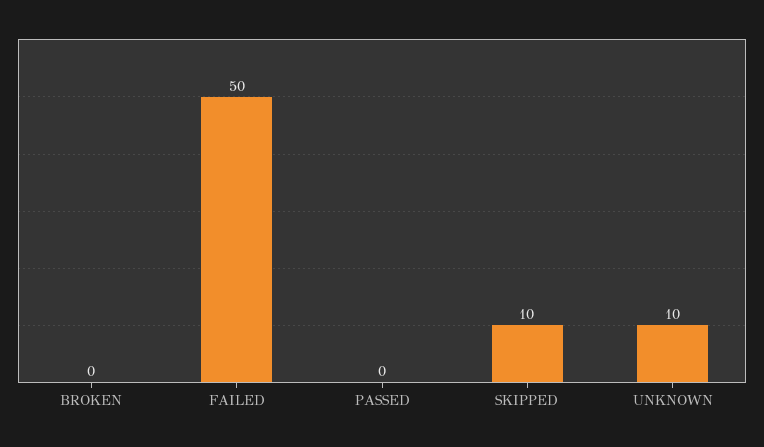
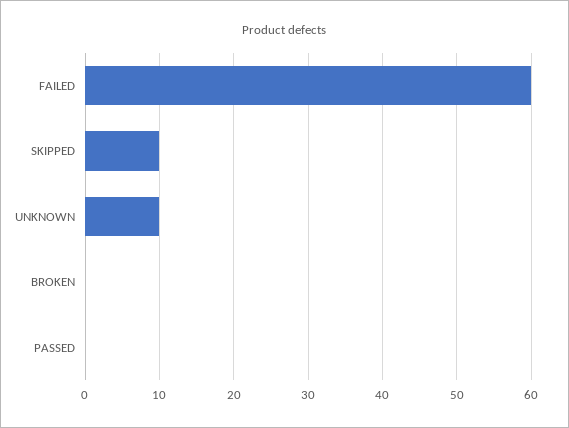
  {
    "BROKEN": 0,
-   "FAILED": 50,
+   "FAILED": 60,
    "PASSED": 0,
    "SKIPPED": 10,
    "UNKNOWN": 10
  }

